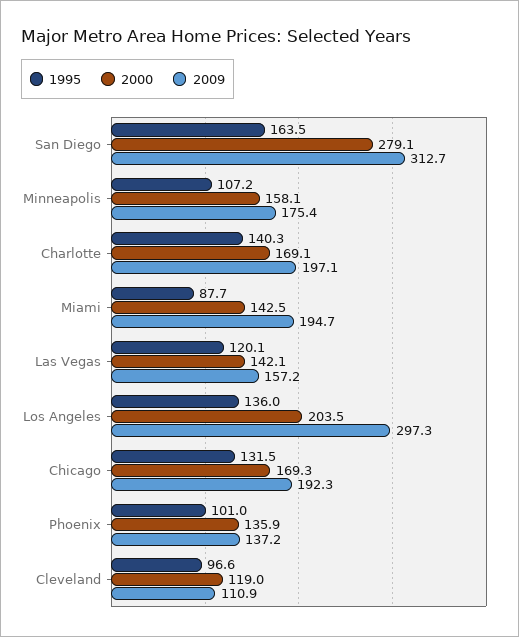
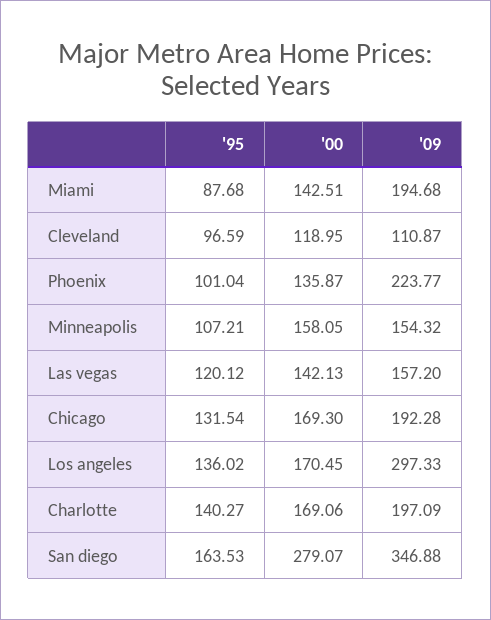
  {
    "1995": {
      "San Diego": 163.53,
      "Minneapolis": 107.21,
      "Charlotte": 140.27,
      "Miami": 87.68,
      "Las Vegas": 120.12,
      "Los Angeles": 136.02,
      "Chicago": 131.54,
      "Phoenix": 101.04,
      "Cleveland": 96.59
    },
    "2000": {
      "San Diego": 279.07,
      "Minneapolis": 158.05,
      "Charlotte": 169.06,
      "Miami": 142.51,
      "Las Vegas": 142.13,
-     "Los Angeles": 203.5,
+     "Los Angeles": 170.45,
      "Chicago": 169.3,
      "Phoenix": 135.87,
      "Cleveland": 118.95
    },
    "2009": {
-     "San Diego": 312.7,
+     "San Diego": 346.88,
-     "Minneapolis": 175.4,
+     "Minneapolis": 154.32,
      "Charlotte": 197.09,
      "Miami": 194.68,
      "Las Vegas": 157.2,
      "Los Angeles": 297.33,
      "Chicago": 192.28,
-     "Phoenix": 137.2,
+     "Phoenix": 223.77,
      "Cleveland": 110.87
    }
  }

